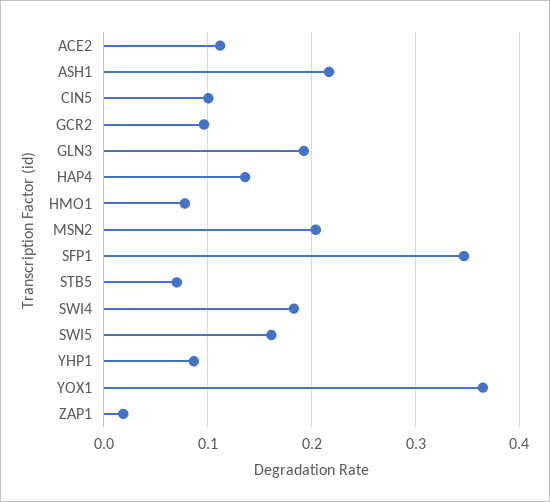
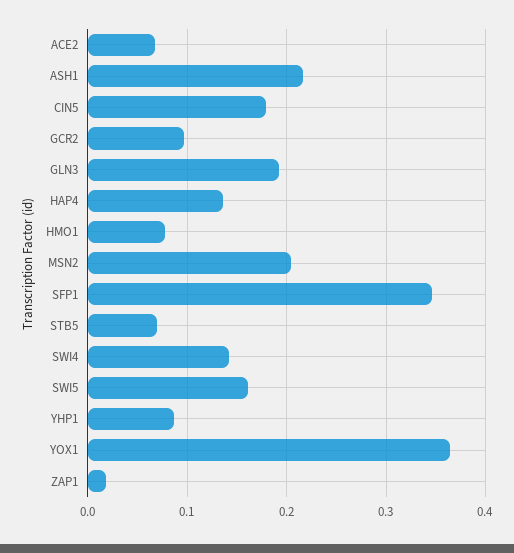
  {
-   "ACE2": 0.11,
+   "ACE2": 0.07,
    "ASH1": 0.22,
-   "CIN5": 0.1,
+   "CIN5": 0.18,
    "GCR2": 0.1,
    "GLN3": 0.19,
    "HAP4": 0.14,
    "HMO1": 0.08,
    "MSN2": 0.2,
    "SFP1": 0.35,
    "STB5": 0.07,
-   "SWI4": 0.18,
+   "SWI4": 0.14,
    "SWI5": 0.16,
    "YHP1": 0.09,
    "YOX1": 0.36,
    "ZAP1": 0.02
  }

